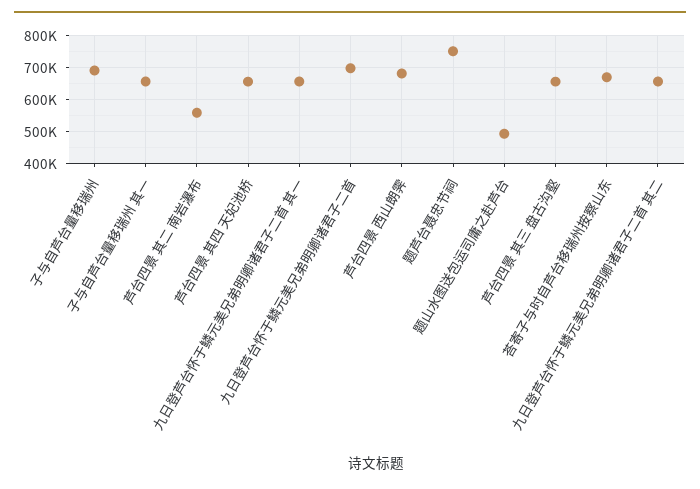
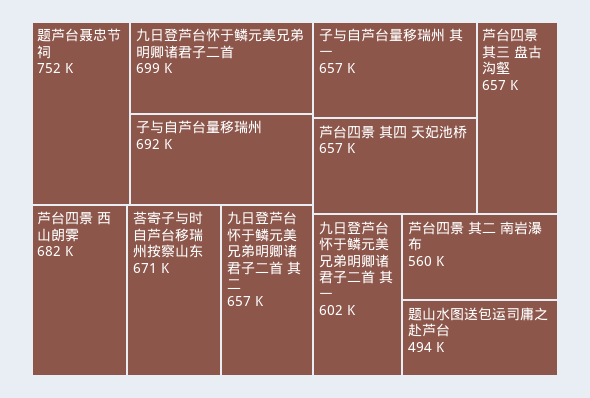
  {
    "子与自芦台量移瑞州": 692000,
    "子与自芦台量移瑞州 其一": 657000,
    "芦台四景 其二 南岩瀑布": 560000,
    "芦台四景 其四 天妃池桥": 657000,
-   "九日登芦台怀于鳞元美兄弟明卿诸君子二首 其一": 660000,
+   "九日登芦台怀于鳞元美兄弟明卿诸君子二首 其一": 602000,
    "九日登芦台怀于鳞元美兄弟明卿诸君子二首": 699000,
    "芦台四景 西山朗霁": 682000,
    "题芦台聂忠节祠": 752000,
    "题山水图送包运司庸之赴芦台": 494000,
    "芦台四景 其三 盘古沟壑": 657000,
    "荅寄子与时自芦台移瑞州按察山东": 671000,
    "九日登芦台怀于鳞元美兄弟明卿诸君子二首 其二": 657000
  }

